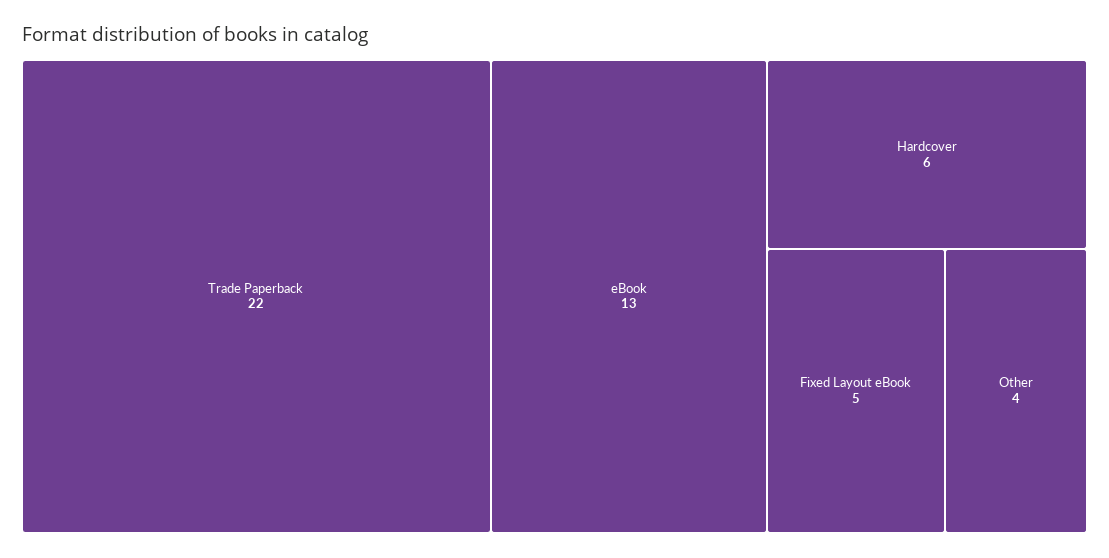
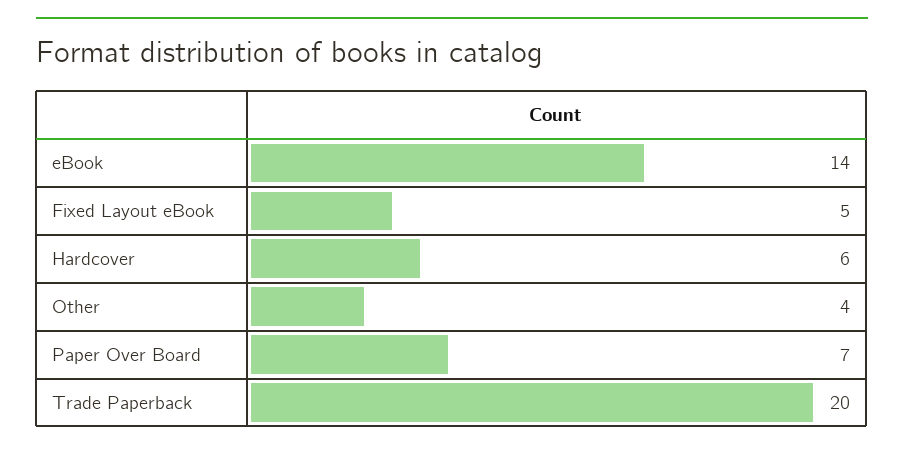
  {
-   "Trade Paperback": 22,
+   "Trade Paperback": 20,
-   "eBook": 13,
+   "eBook": 14,
    "Hardcover": 6,
    "Fixed Layout eBook": 5,
-   "Other": 4
+   "Other": 4,
+   "Paper Over Board": 7
  }

